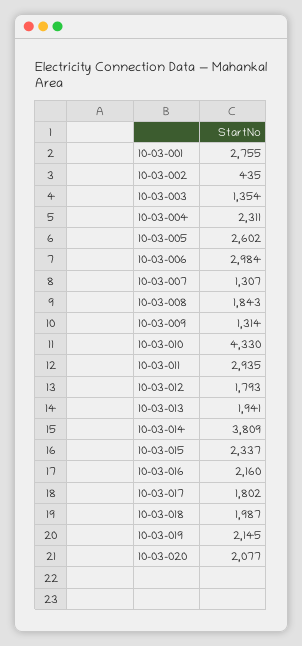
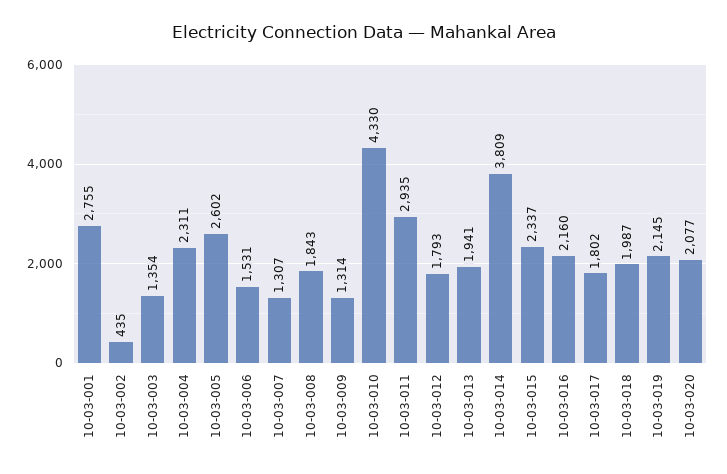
  {
    "10-03-001": 2755,
    "10-03-002": 435,
    "10-03-003": 1354,
    "10-03-004": 2311,
    "10-03-005": 2602,
-   "10-03-006": 2984,
+   "10-03-006": 1531,
    "10-03-007": 1307,
    "10-03-008": 1843,
    "10-03-009": 1314,
    "10-03-010": 4330,
    "10-03-011": 2935,
    "10-03-012": 1793,
    "10-03-013": 1941,
    "10-03-014": 3809,
    "10-03-015": 2337,
    "10-03-016": 2160,
    "10-03-017": 1802,
    "10-03-018": 1987,
    "10-03-019": 2145,
    "10-03-020": 2077
  }

